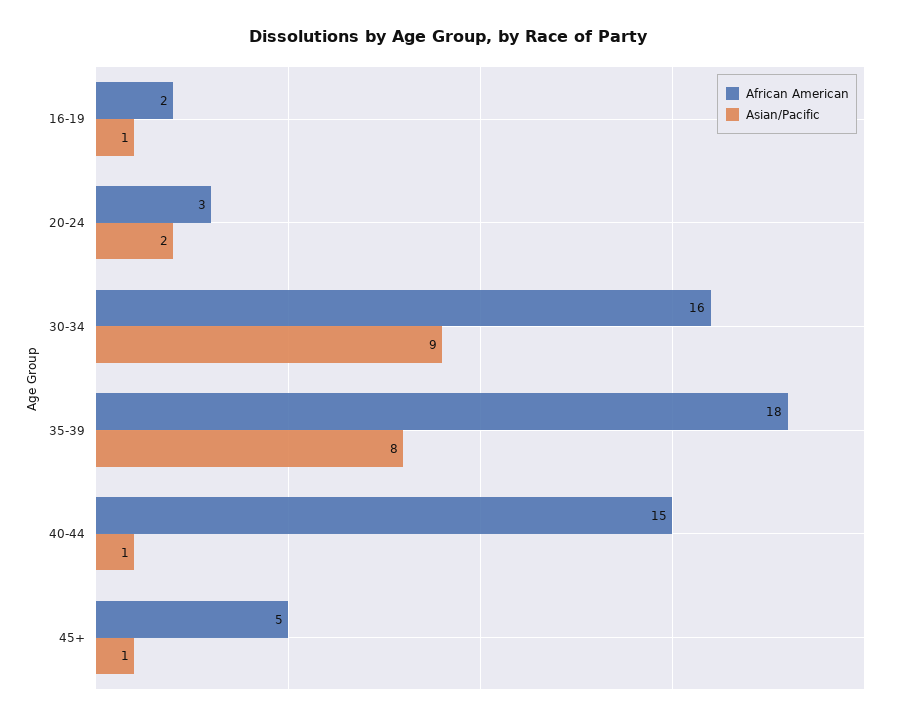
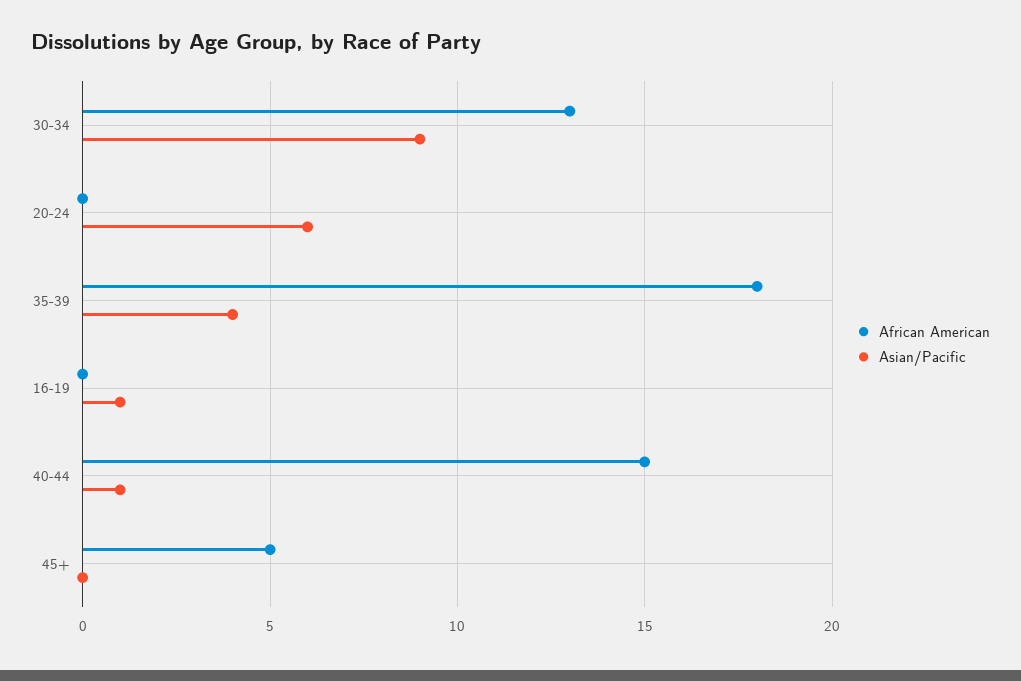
  {
    "African American": {
-     "16-19": 2,
+     "16-19": 0,
-     "20-24": 3,
+     "20-24": 0,
-     "30-34": 16,
+     "30-34": 13,
      "35-39": 18,
      "40-44": 15,
      "45+": 5
    },
    "Asian/Pacific": {
      "16-19": 1,
-     "20-24": 2,
+     "20-24": 6,
      "30-34": 9,
-     "35-39": 8,
+     "35-39": 4,
      "40-44": 1,
-     "45+": 1
+     "45+": 0
    }
  }

